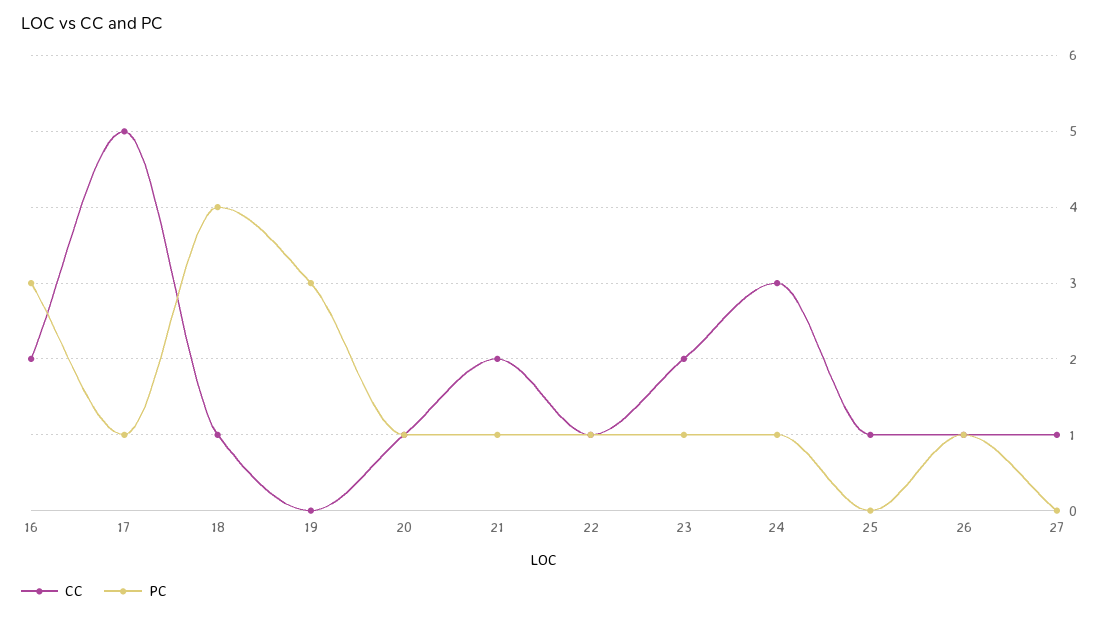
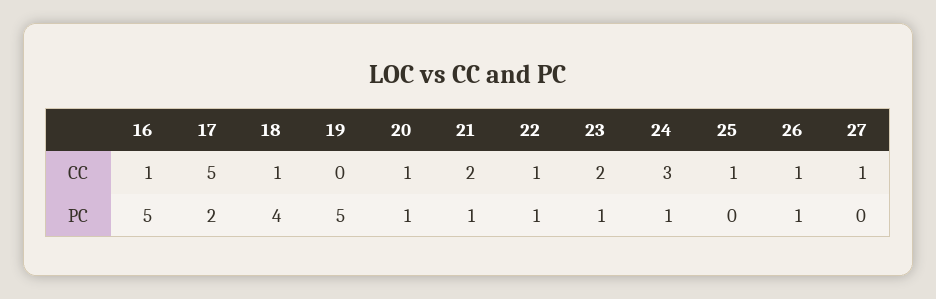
  {
    "CC": {
-     "16": 2,
+     "16": 1,
      "17": 5,
      "18": 1,
      "19": 0,
      "20": 1,
      "21": 2,
      "22": 1,
      "23": 2,
      "24": 3,
      "25": 1,
      "26": 1,
      "27": 1
    },
    "PC": {
-     "16": 3,
+     "16": 5,
-     "17": 1,
+     "17": 2,
      "18": 4,
-     "19": 3,
+     "19": 5,
      "20": 1,
      "21": 1,
      "22": 1,
      "23": 1,
      "24": 1,
      "25": 0,
      "26": 1,
      "27": 0
    }
  }

